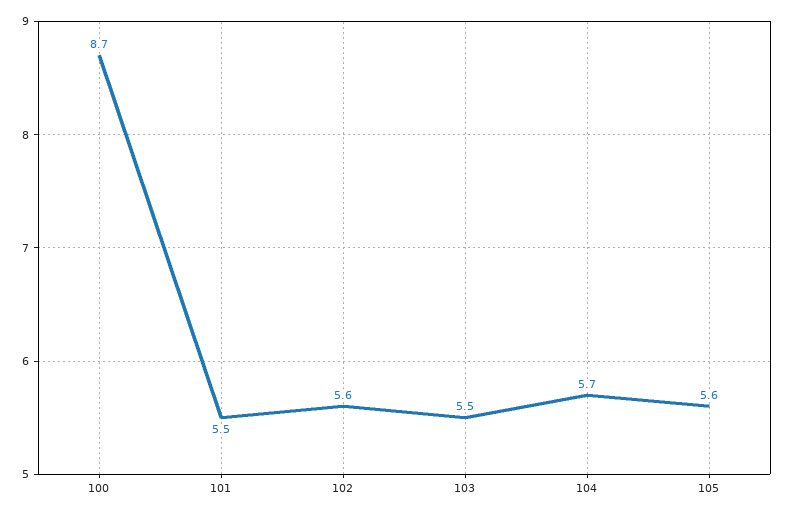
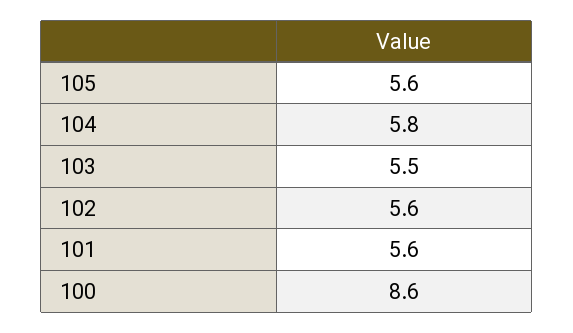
  {
-   "100": 8.7,
+   "100": 8.6,
-   "101": 5.5,
+   "101": 5.6,
    "102": 5.6,
    "103": 5.5,
-   "104": 5.7,
+   "104": 5.8,
    "105": 5.6
  }

